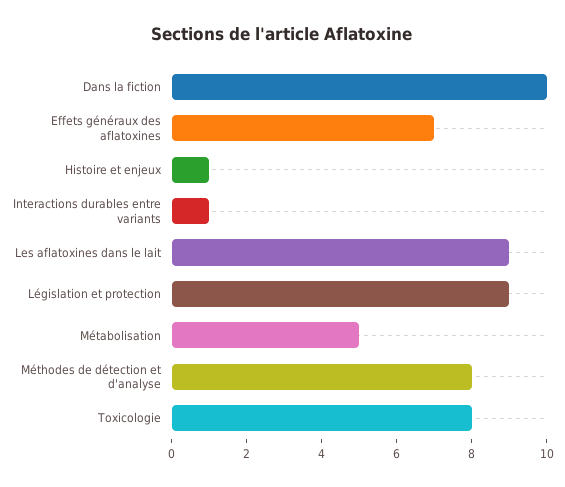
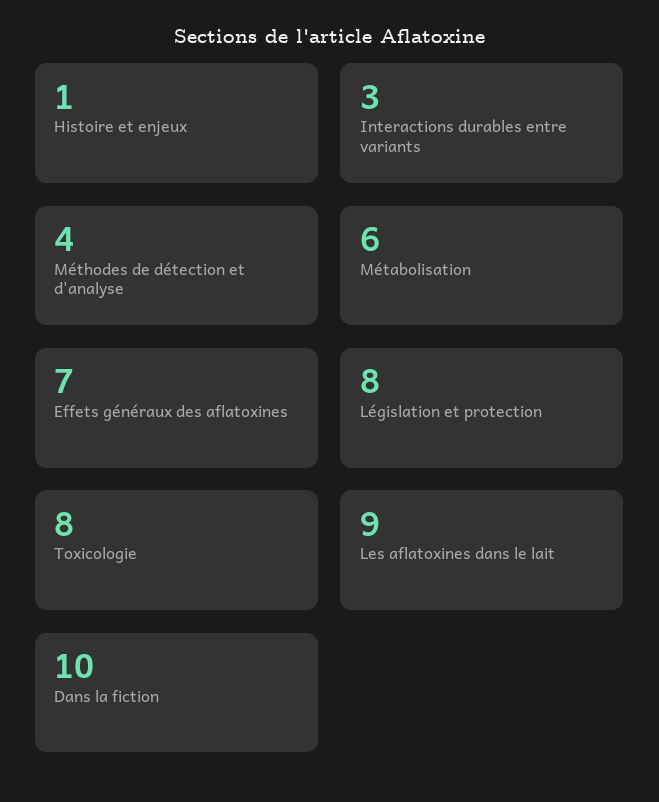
  {
    "Dans la fiction": 10,
    "Effets généraux des aflatoxines": 7,
    "Histoire et enjeux": 1,
-   "Interactions durables entre variants": 1,
+   "Interactions durables entre variants": 3,
    "Les aflatoxines dans le lait": 9,
-   "Législation et protection": 9,
+   "Législation et protection": 8,
-   "Métabolisation": 5,
+   "Métabolisation": 6,
-   "Méthodes de détection et d'analyse": 8,
+   "Méthodes de détection et d'analyse": 4,
    "Toxicologie": 8
  }

